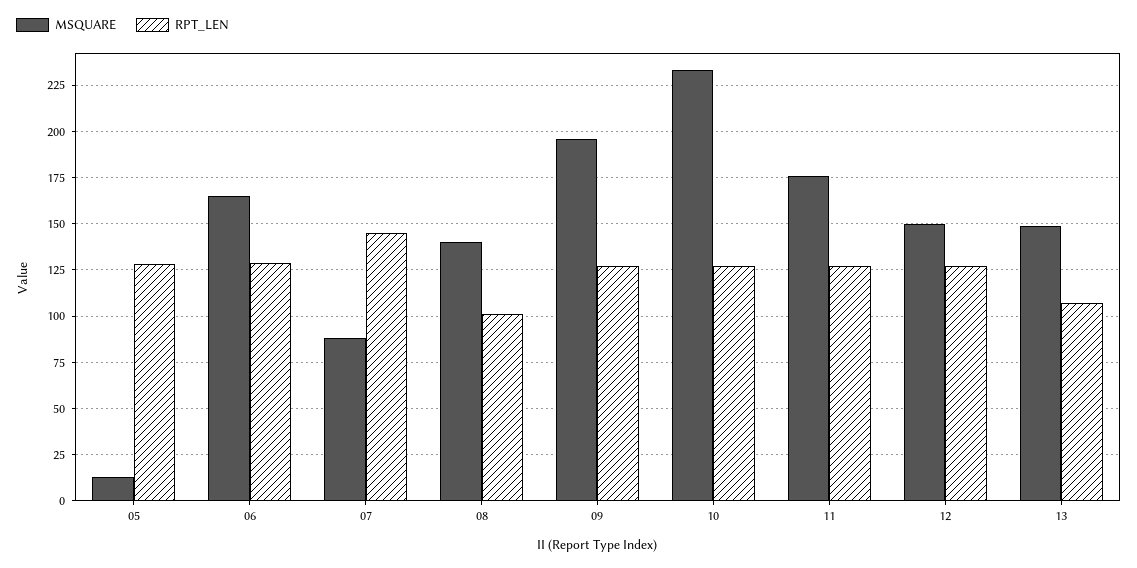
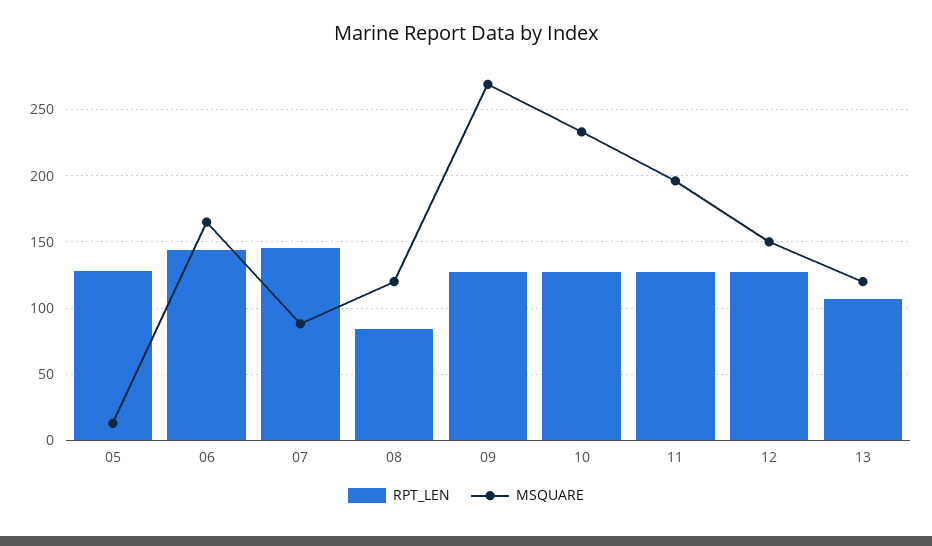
  {
    "MSQUARE": {
      "05": 15,
      "06": 165,
      "07": 90,
-     "08": 140,
+     "08": 120,
-     "09": 195,
+     "09": 270,
      "10": 235,
-     "11": 175,
+     "11": 195,
      "12": 150,
-     "13": 150
+     "13": 120
    },
    "RPT_LEN": {
      "05": 130,
-     "06": 130,
+     "06": 145,
      "07": 145,
-     "08": 100,
+     "08": 85,
      "09": 125,
      "10": 125,
      "11": 125,
      "12": 125,
      "13": 105
    }
  }

